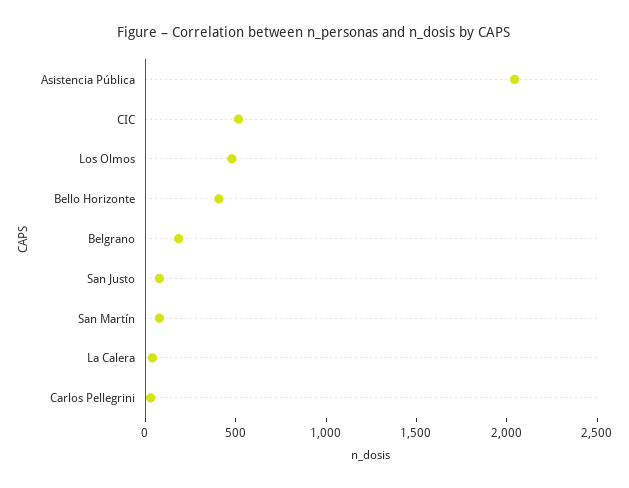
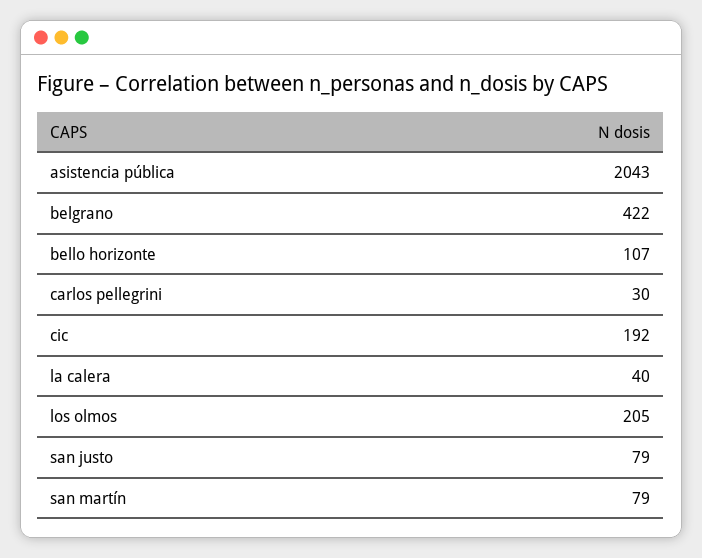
  {
    "Asistencia Pública": 2043,
-   "CIC": 500,
+   "CIC": 192,
-   "Los Olmos": 500,
+   "Los Olmos": 205,
-   "Bello Horizonte": 400,
+   "Bello Horizonte": 107,
-   "Belgrano": 200,
+   "Belgrano": 422,
    "San Justo": 79,
    "San Martín": 79,
    "La Calera": 40,
    "Carlos Pellegrini": 30
  }

